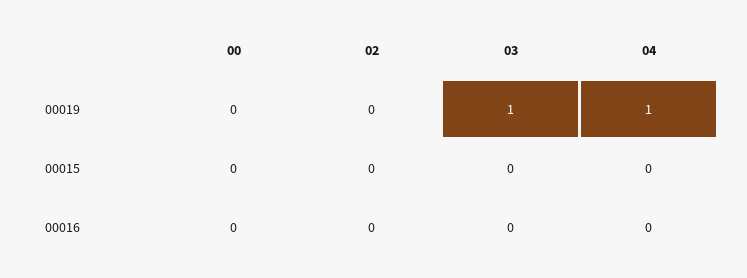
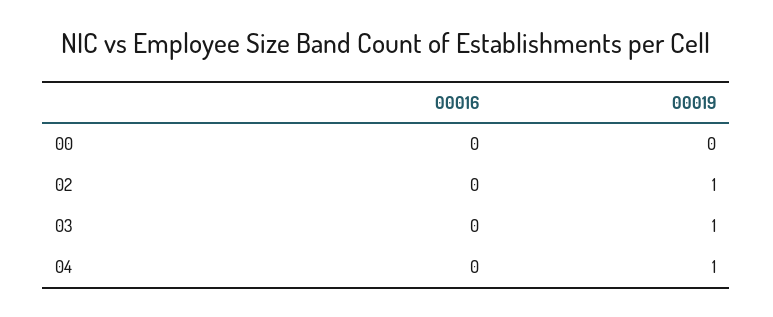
  {
    "00": {
      "00019": 0,
-     "00015": 0,
      "00016": 0
    },
    "02": {
-     "00019": 0,
+     "00019": 1,
-     "00015": 0,
      "00016": 0
    },
    "03": {
      "00019": 1,
-     "00015": 0,
      "00016": 0
    },
    "04": {
      "00019": 1,
-     "00015": 0,
      "00016": 0
    }
  }

